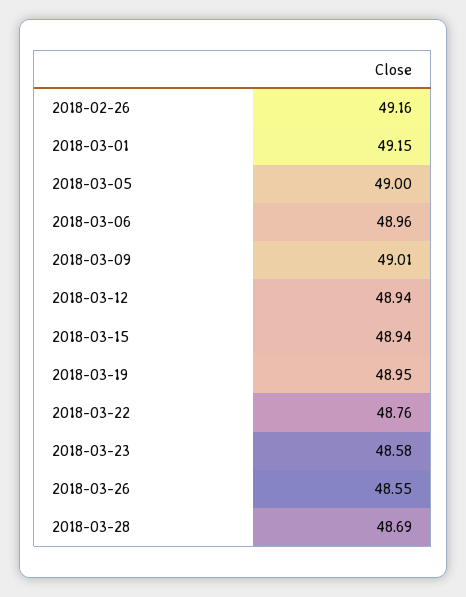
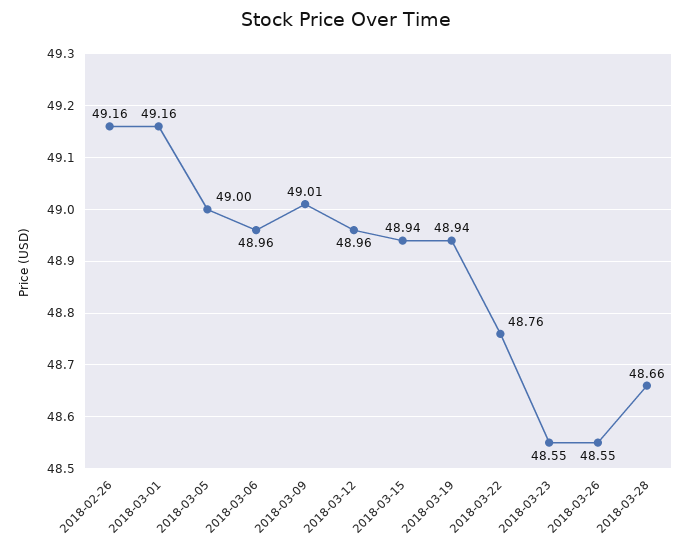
  {
    "2018-02-26": 49.16,
-   "2018-03-01": 49.15,
+   "2018-03-01": 49.16,
    "2018-03-05": 49,
    "2018-03-06": 48.96,
    "2018-03-09": 49.01,
-   "2018-03-12": 48.94,
+   "2018-03-12": 48.96,
    "2018-03-15": 48.94,
-   "2018-03-19": 48.95,
+   "2018-03-19": 48.94,
    "2018-03-22": 48.76,
-   "2018-03-23": 48.58,
+   "2018-03-23": 48.55,
    "2018-03-26": 48.55,
-   "2018-03-28": 48.69
+   "2018-03-28": 48.66
  }

